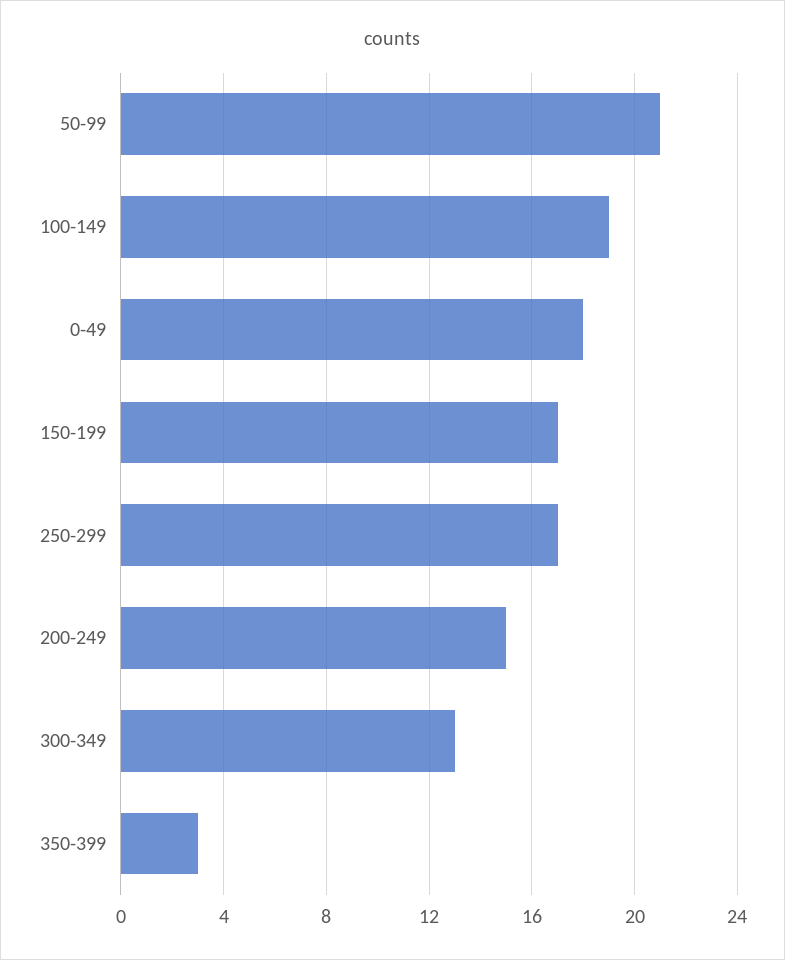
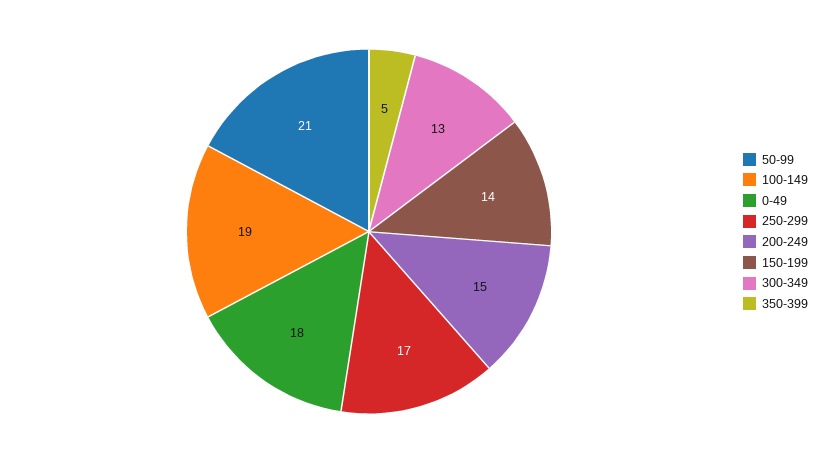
  {
    "50-99": 21,
    "100-149": 19,
    "0-49": 18,
-   "150-199": 17,
+   "150-199": 14,
    "250-299": 17,
    "200-249": 15,
    "300-349": 13,
-   "350-399": 3
+   "350-399": 5
  }

